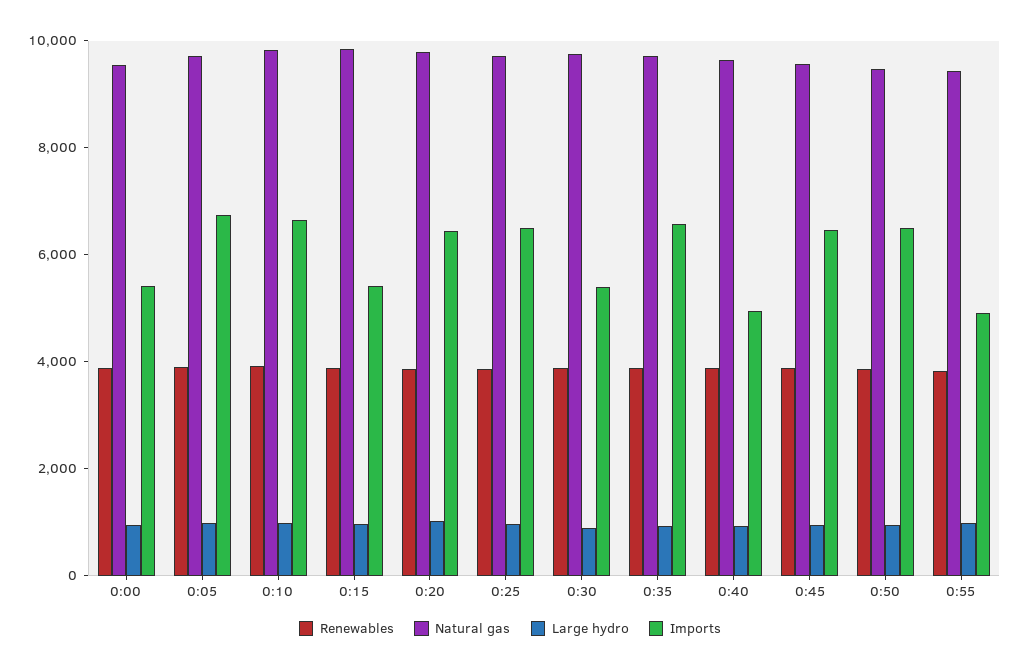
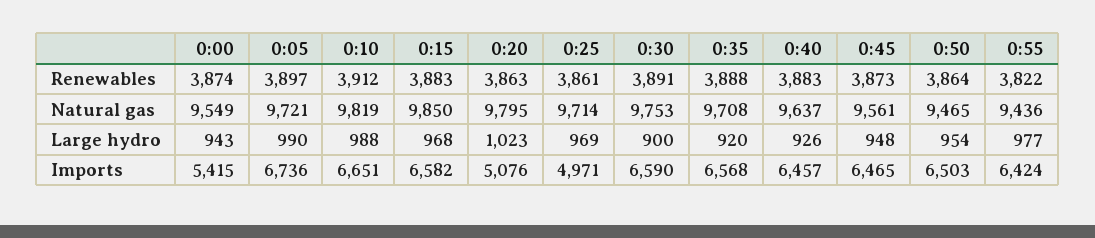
  {
    "Renewables": {
      "0:00": 3874,
      "0:05": 3897,
      "0:10": 3912,
      "0:15": 3883,
      "0:20": 3863,
      "0:25": 3861,
      "0:30": 3891,
      "0:35": 3888,
      "0:40": 3883,
      "0:45": 3873,
      "0:50": 3864,
      "0:55": 3822
    },
    "Natural gas": {
      "0:00": 9549,
      "0:05": 9721,
      "0:10": 9819,
      "0:15": 9850,
      "0:20": 9795,
      "0:25": 9714,
      "0:30": 9753,
      "0:35": 9708,
      "0:40": 9637,
      "0:45": 9561,
      "0:50": 9465,
      "0:55": 9436
    },
    "Large hydro": {
      "0:00": 943,
      "0:05": 990,
      "0:10": 988,
      "0:15": 968,
      "0:20": 1023,
      "0:25": 969,
      "0:30": 900,
      "0:35": 920,
      "0:40": 926,
      "0:45": 948,
      "0:50": 954,
      "0:55": 977
    },
    "Imports": {
      "0:00": 5415,
      "0:05": 6736,
      "0:10": 6651,
-     "0:15": 5500,
+     "0:15": 6582,
-     "0:20": 6500,
+     "0:20": 5076,
-     "0:25": 6500,
+     "0:25": 4971,
-     "0:30": 5500,
+     "0:30": 6590,
      "0:35": 6568,
-     "0:40": 5000,
+     "0:40": 6457,
      "0:45": 6465,
      "0:50": 6503,
-     "0:55": 5000
+     "0:55": 6424
    }
  }

